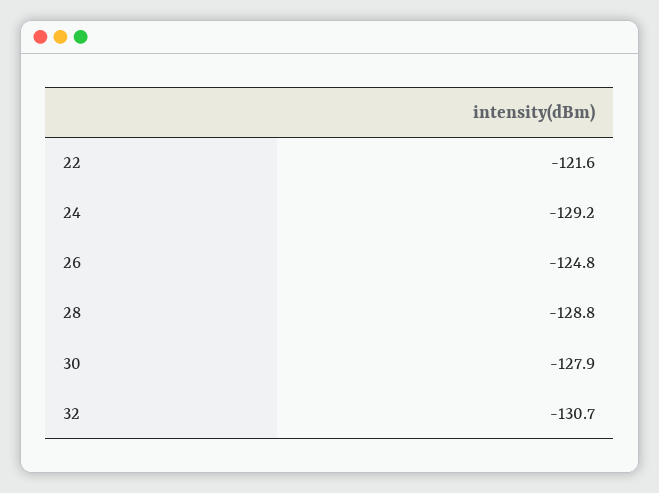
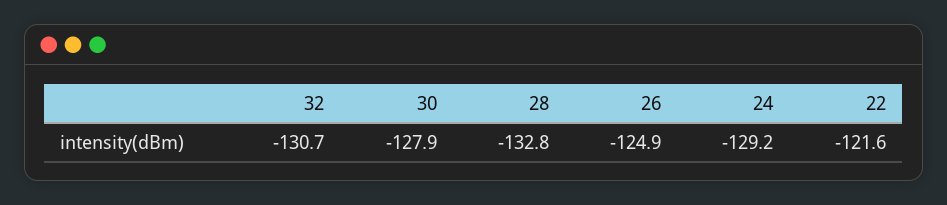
  {
    "22": -121.6,
    "24": -129.2,
-   "26": -124.8,
+   "26": -124.9,
-   "28": -128.8,
+   "28": -132.8,
    "30": -127.9,
    "32": -130.7
  }

